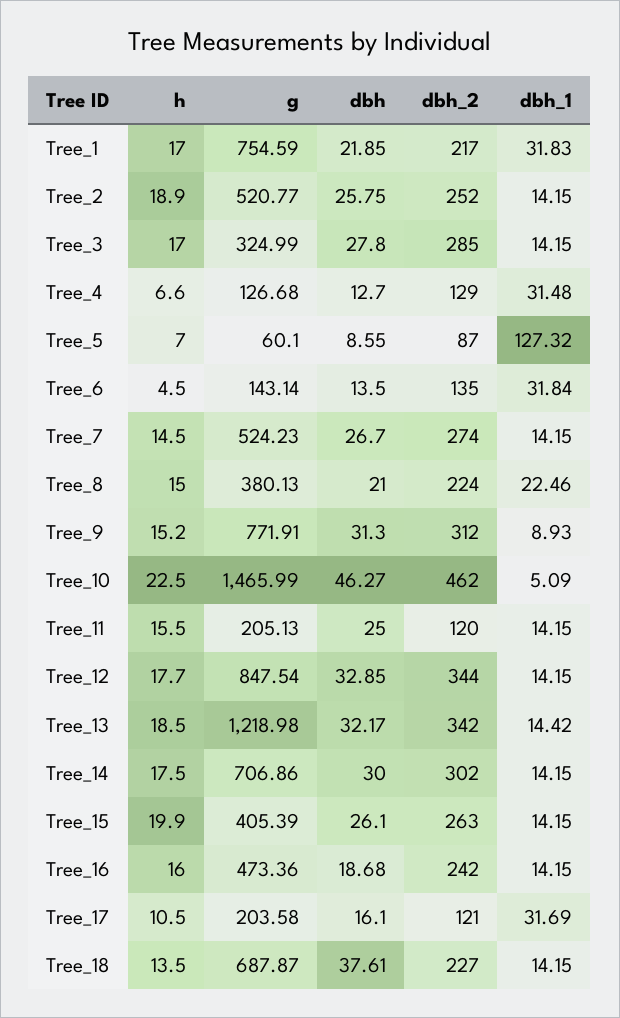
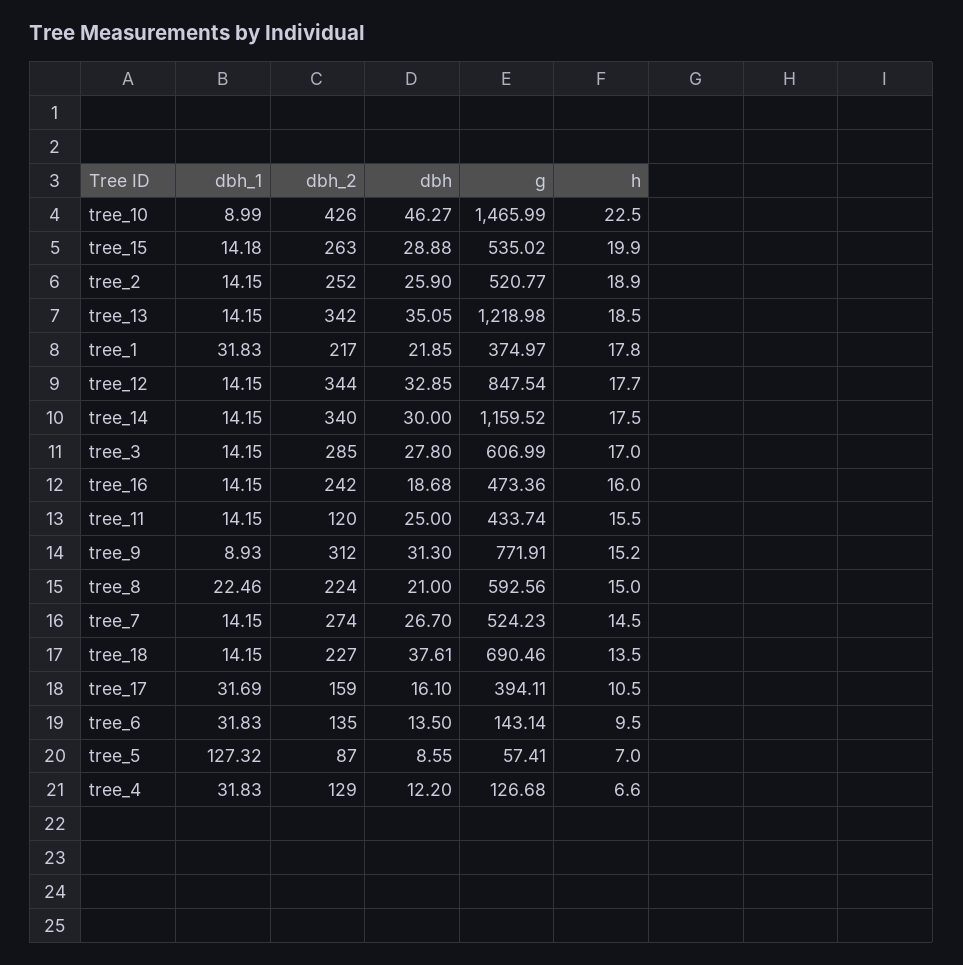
  {
    "h": {
-     "Tree_1": 17,
+     "Tree_1": 17.8,
      "Tree_2": 18.9,
      "Tree_3": 17,
      "Tree_4": 6.6,
      "Tree_5": 7,
-     "Tree_6": 4.5,
+     "Tree_6": 9.5,
      "Tree_7": 14.5,
      "Tree_8": 15,
      "Tree_9": 15.2,
      "Tree_10": 22.5,
      "Tree_11": 15.5,
      "Tree_12": 17.7,
      "Tree_13": 18.5,
      "Tree_14": 17.5,
      "Tree_15": 19.9,
      "Tree_16": 16,
      "Tree_17": 10.5,
      "Tree_18": 13.5
    },
    "g": {
-     "Tree_1": 754.59,
+     "Tree_1": 374.97,
      "Tree_2": 520.77,
-     "Tree_3": 324.99,
+     "Tree_3": 606.99,
      "Tree_4": 126.68,
-     "Tree_5": 60.1,
+     "Tree_5": 57.41,
      "Tree_6": 143.14,
      "Tree_7": 524.23,
-     "Tree_8": 380.13,
+     "Tree_8": 592.56,
      "Tree_9": 771.91,
      "Tree_10": 1465.99,
-     "Tree_11": 205.13,
+     "Tree_11": 433.74,
      "Tree_12": 847.54,
      "Tree_13": 1218.98,
-     "Tree_14": 706.86,
+     "Tree_14": 1159.52,
-     "Tree_15": 405.39,
+     "Tree_15": 535.02,
      "Tree_16": 473.36,
-     "Tree_17": 203.58,
+     "Tree_17": 394.11,
-     "Tree_18": 687.87
+     "Tree_18": 690.46
    },
    "dbh": {
      "Tree_1": 21.85,
-     "Tree_2": 25.75,
+     "Tree_2": 25.9,
      "Tree_3": 27.8,
-     "Tree_4": 12.7,
+     "Tree_4": 12.2,
      "Tree_5": 8.55,
      "Tree_6": 13.5,
      "Tree_7": 26.7,
      "Tree_8": 21,
      "Tree_9": 31.3,
      "Tree_10": 46.27,
      "Tree_11": 25,
      "Tree_12": 32.85,
-     "Tree_13": 32.17,
+     "Tree_13": 35.05,
      "Tree_14": 30,
-     "Tree_15": 26.1,
+     "Tree_15": 28.88,
      "Tree_16": 18.68,
      "Tree_17": 16.1,
      "Tree_18": 37.61
    },
    "dbh_2": {
      "Tree_1": 217,
      "Tree_2": 252,
      "Tree_3": 285,
      "Tree_4": 129,
      "Tree_5": 87,
      "Tree_6": 135,
      "Tree_7": 274,
      "Tree_8": 224,
      "Tree_9": 312,
-     "Tree_10": 462,
+     "Tree_10": 426,
      "Tree_11": 120,
      "Tree_12": 344,
      "Tree_13": 342,
-     "Tree_14": 302,
+     "Tree_14": 340,
      "Tree_15": 263,
      "Tree_16": 242,
-     "Tree_17": 121,
+     "Tree_17": 159,
      "Tree_18": 227
    },
    "dbh_1": {
      "Tree_1": 31.83,
      "Tree_2": 14.15,
      "Tree_3": 14.15,
-     "Tree_4": 31.48,
+     "Tree_4": 31.83,
      "Tree_5": 127.32,
-     "Tree_6": 31.84,
+     "Tree_6": 31.83,
      "Tree_7": 14.15,
      "Tree_8": 22.46,
      "Tree_9": 8.93,
-     "Tree_10": 5.09,
+     "Tree_10": 8.99,
      "Tree_11": 14.15,
      "Tree_12": 14.15,
-     "Tree_13": 14.42,
+     "Tree_13": 14.15,
      "Tree_14": 14.15,
-     "Tree_15": 14.15,
+     "Tree_15": 14.18,
      "Tree_16": 14.15,
      "Tree_17": 31.69,
      "Tree_18": 14.15
    }
  }

